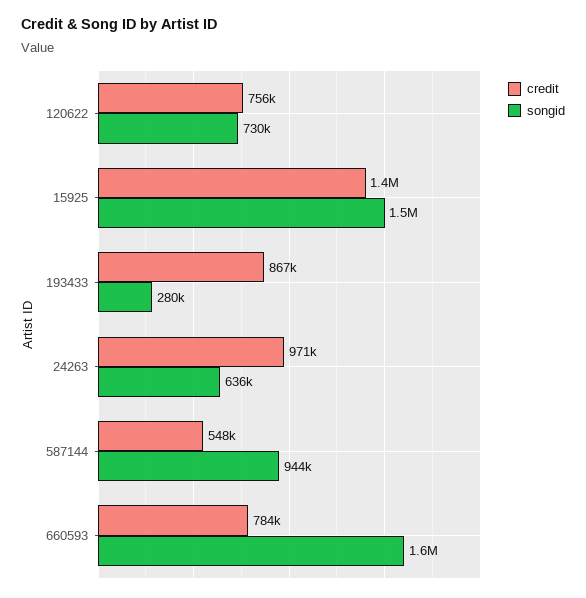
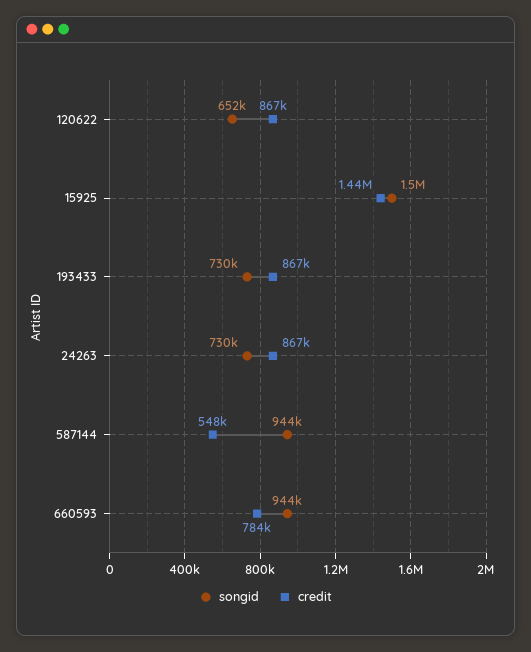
  {
    "credit": {
-     "120622": 756000,
+     "120622": 867000,
      "15925": 1440000,
      "193433": 867000,
-     "24263": 971000,
+     "24263": 867000,
      "587144": 548000,
      "660593": 784000
    },
    "songid": {
-     "120622": 730000,
+     "120622": 652000,
      "15925": 1500000,
-     "193433": 280000,
+     "193433": 730000,
-     "24263": 636000,
+     "24263": 730000,
      "587144": 944000,
-     "660593": 1600000
+     "660593": 944000
    }
  }

